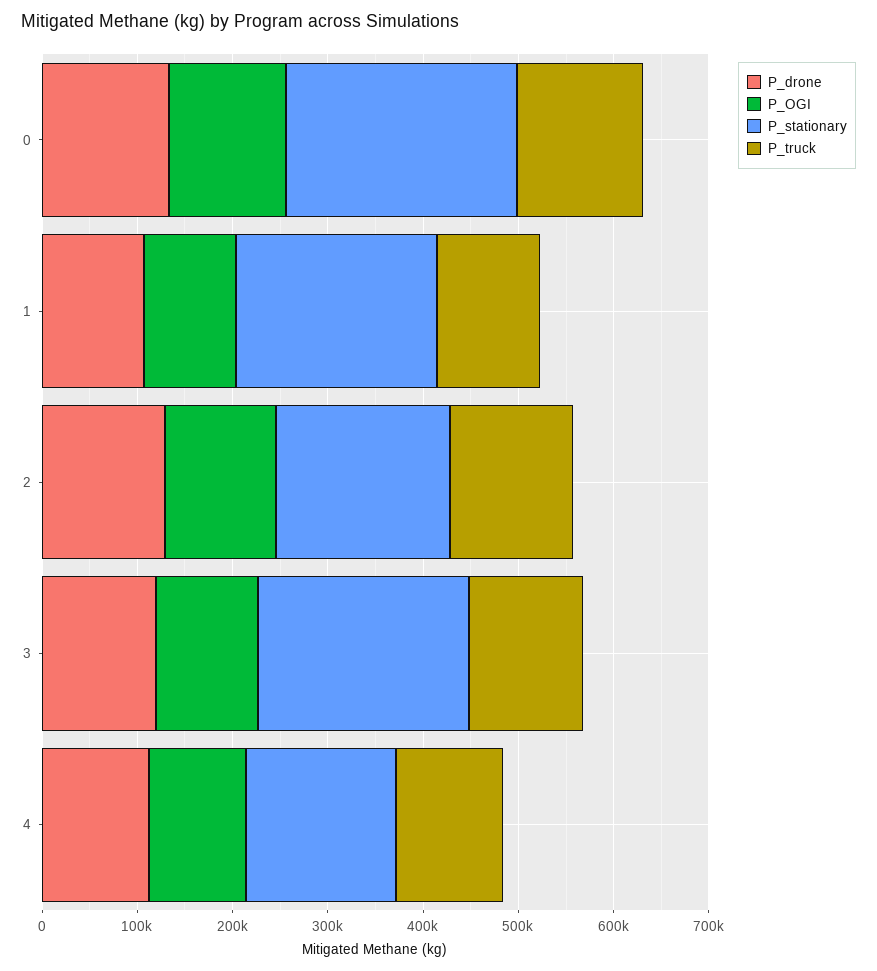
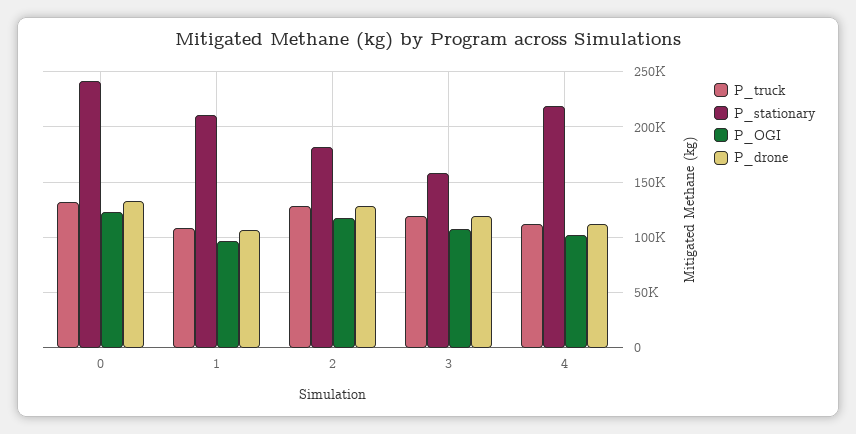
  {
    "P_drone": {
      "0": 130000,
      "1": 110000,
      "2": 130000,
      "3": 120000,
      "4": 110000
    },
    "P_OGI": {
      "0": 120000,
      "1": 100000,
      "2": 120000,
      "3": 110000,
      "4": 100000
    },
    "P_stationary": {
      "0": 240000,
      "1": 210000,
      "2": 180000,
-     "3": 220000,
+     "3": 160000,
-     "4": 160000
+     "4": 220000
    },
    "P_truck": {
      "0": 130000,
      "1": 110000,
      "2": 130000,
      "3": 120000,
      "4": 110000
    }
  }

